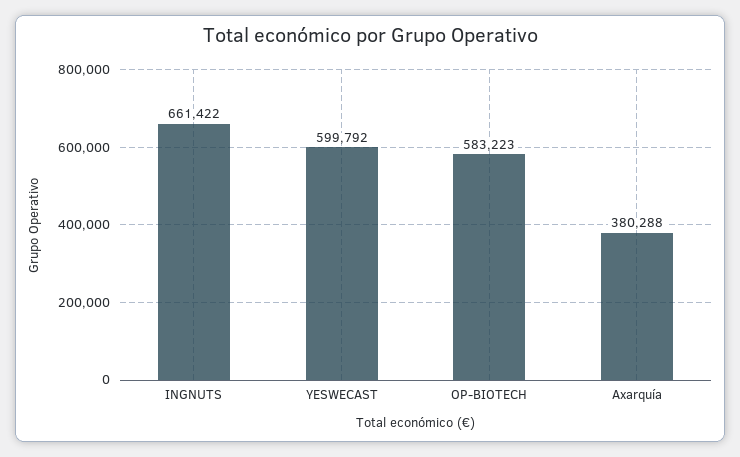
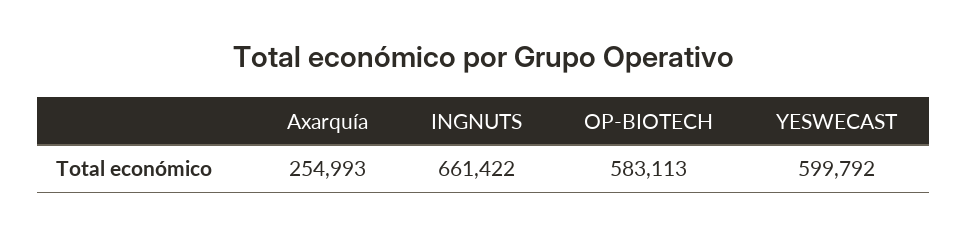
  {
    "INGNUTS": 661422,
    "YESWECAST": 599792,
-   "OP-BIOTECH": 583223,
+   "OP-BIOTECH": 583113,
-   "Axarquía": 380288
+   "Axarquía": 254993
  }

